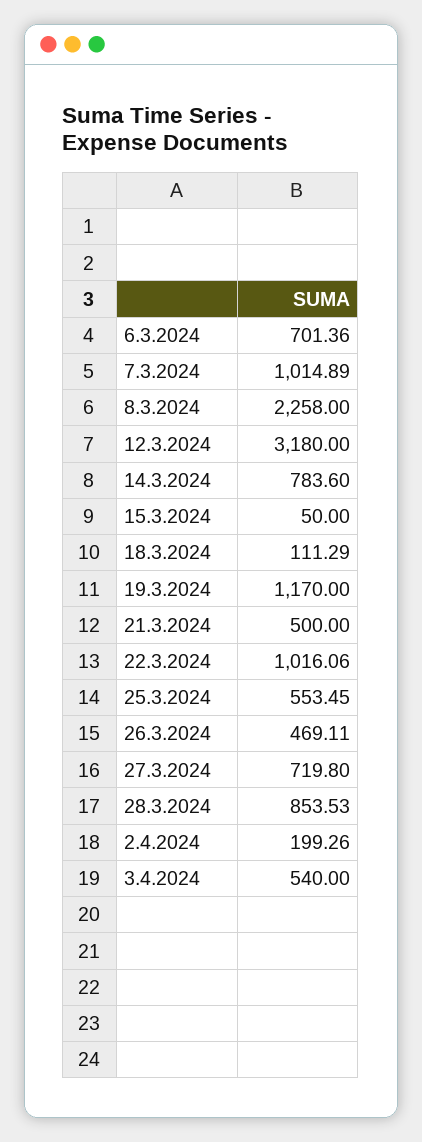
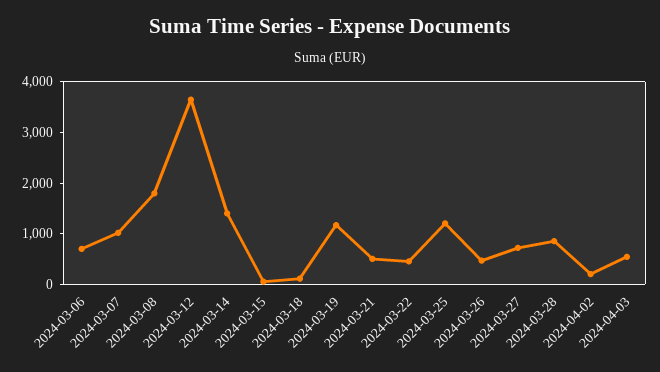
  {
    "6.3.2024": 701.36,
    "7.3.2024": 1014.89,
-   "8.3.2024": 2258,
+   "8.3.2024": 1800,
-   "12.3.2024": 3180,
+   "12.3.2024": 3600,
-   "14.3.2024": 783.6,
+   "14.3.2024": 1400,
    "15.3.2024": 50,
    "18.3.2024": 111.29,
    "19.3.2024": 1170,
    "21.3.2024": 500,
-   "22.3.2024": 1016.06,
+   "22.3.2024": 400,
-   "25.3.2024": 553.45,
+   "25.3.2024": 1200,
    "26.3.2024": 469.11,
    "27.3.2024": 719.8,
    "28.3.2024": 853.53,
    "2.4.2024": 199.26,
    "3.4.2024": 540
  }

